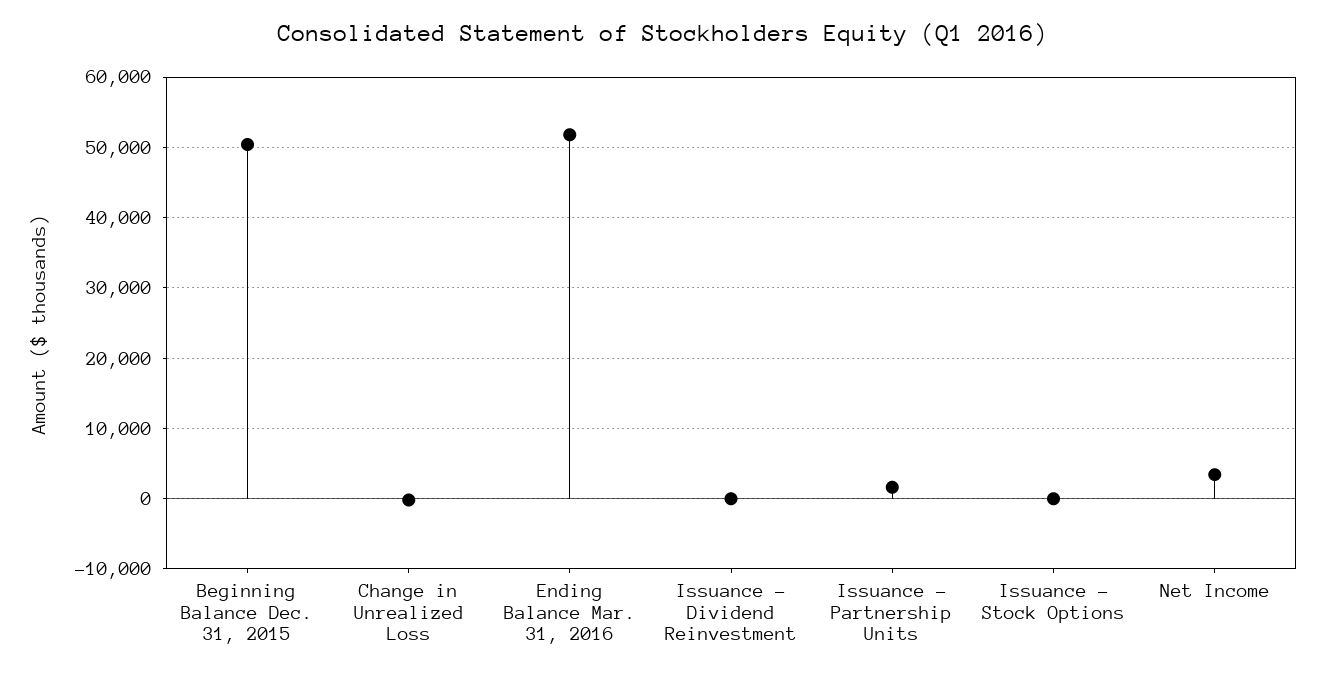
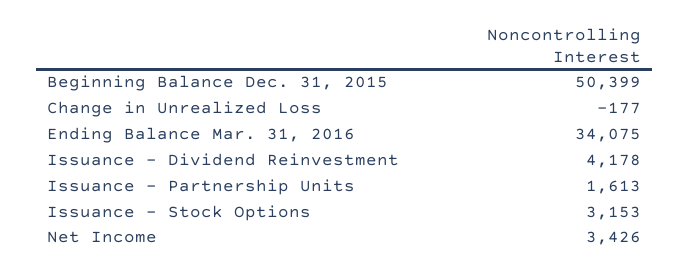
  {
    "Beginning Balance Dec. 31, 2015": 50399,
    "Change in Unrealized Loss": -177,
-   "Ending Balance Mar. 31, 2016": 52000,
+   "Ending Balance Mar. 31, 2016": 34075,
-   "Issuance - Dividend Reinvestment": 0,
+   "Issuance - Dividend Reinvestment": 4178,
    "Issuance - Partnership Units": 1613,
-   "Issuance - Stock Options": 0,
+   "Issuance - Stock Options": 3153,
    "Net Income": 3426
  }

